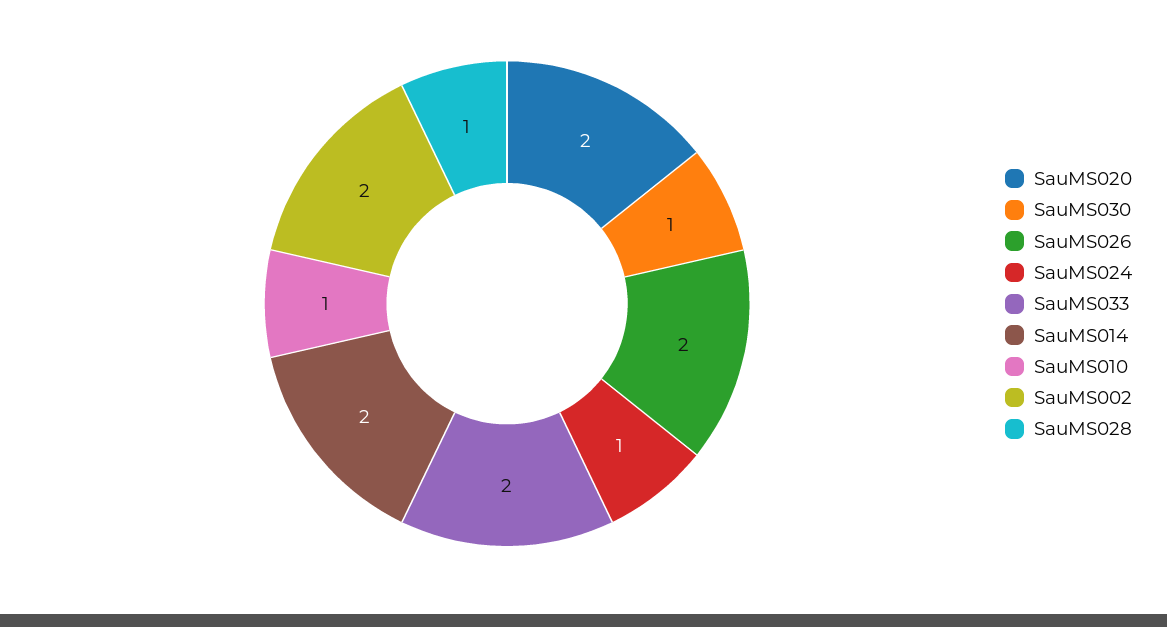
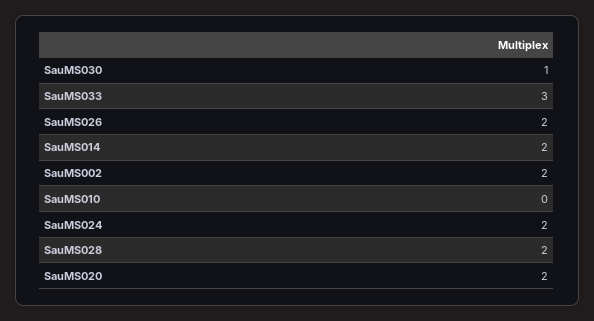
  {
    "SauMS020": 2,
    "SauMS030": 1,
    "SauMS026": 2,
-   "SauMS024": 1,
+   "SauMS024": 2,
-   "SauMS033": 2,
+   "SauMS033": 3,
    "SauMS014": 2,
-   "SauMS010": 1,
+   "SauMS010": 0,
    "SauMS002": 2,
-   "SauMS028": 1
+   "SauMS028": 2
  }

